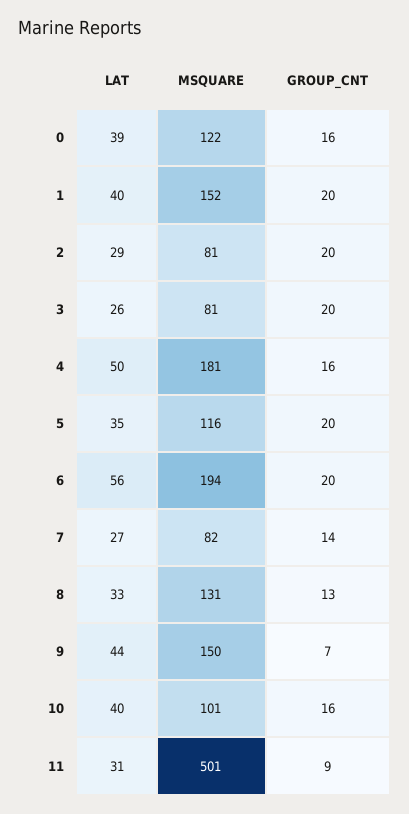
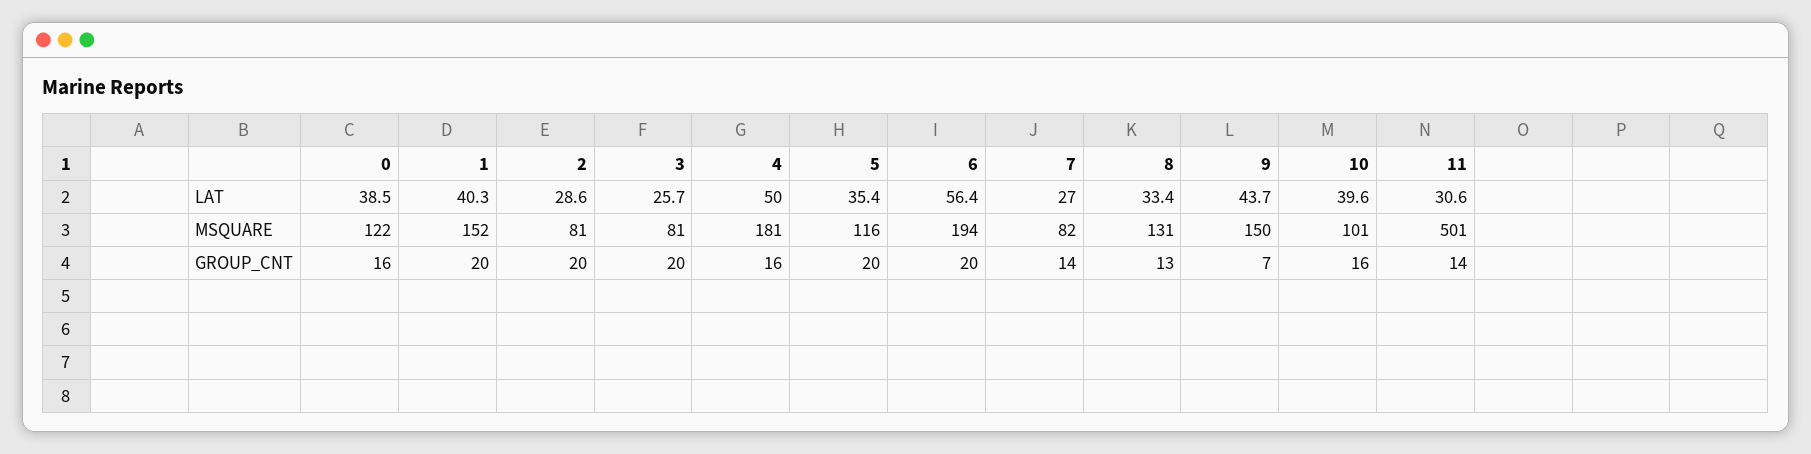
  {
    "LAT": {
      "0": 38.5,
      "1": 40.3,
      "2": 28.6,
      "3": 25.7,
      "4": 50,
      "5": 35.4,
      "6": 56.4,
      "7": 27,
      "8": 33.4,
      "9": 43.7,
      "10": 39.6,
      "11": 30.6
    },
    "MSQUARE": {
      "0": 122,
      "1": 152,
      "2": 81,
      "3": 81,
      "4": 181,
      "5": 116,
      "6": 194,
      "7": 82,
      "8": 131,
      "9": 150,
      "10": 101,
      "11": 501
    },
    "GROUP_CNT": {
      "0": 16,
      "1": 20,
      "2": 20,
      "3": 20,
      "4": 16,
      "5": 20,
      "6": 20,
      "7": 14,
      "8": 13,
      "9": 7,
      "10": 16,
-     "11": 9
+     "11": 14
    }
  }

